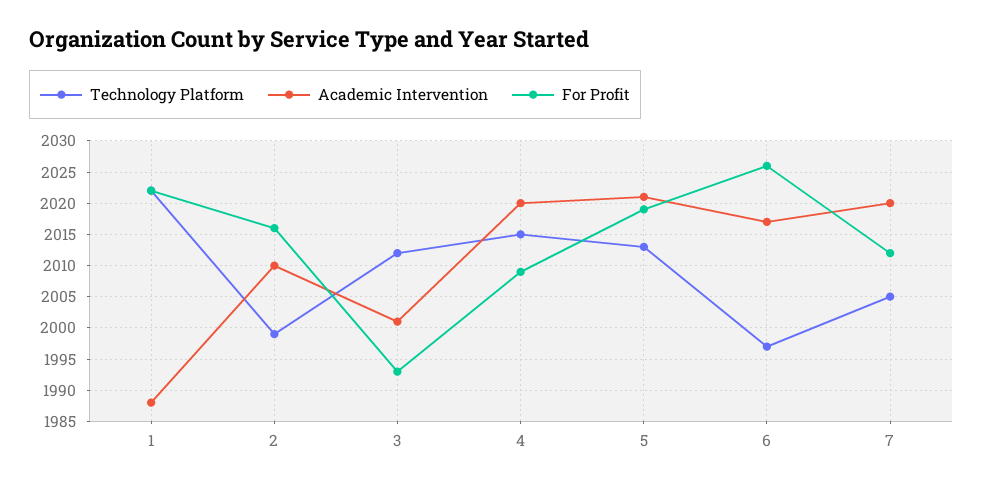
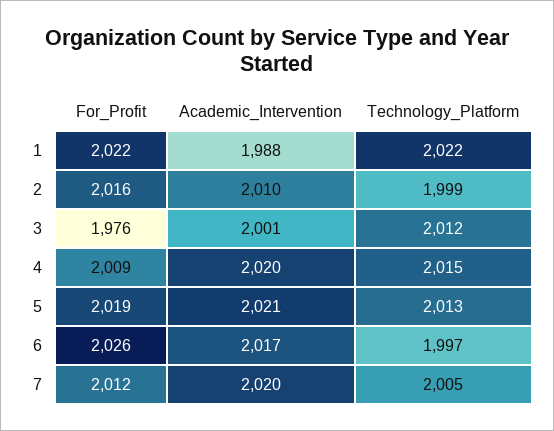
  {
    "Technology Platform": {
      "1": 2022,
      "2": 1999,
      "3": 2012,
      "4": 2015,
      "5": 2013,
      "6": 1997,
      "7": 2005
    },
    "Academic Intervention": {
      "1": 1988,
      "2": 2010,
      "3": 2001,
      "4": 2020,
      "5": 2021,
      "6": 2017,
      "7": 2020
    },
    "For Profit": {
      "1": 2022,
      "2": 2016,
-     "3": 1993,
+     "3": 1976,
      "4": 2009,
      "5": 2019,
      "6": 2026,
      "7": 2012
    }
  }

